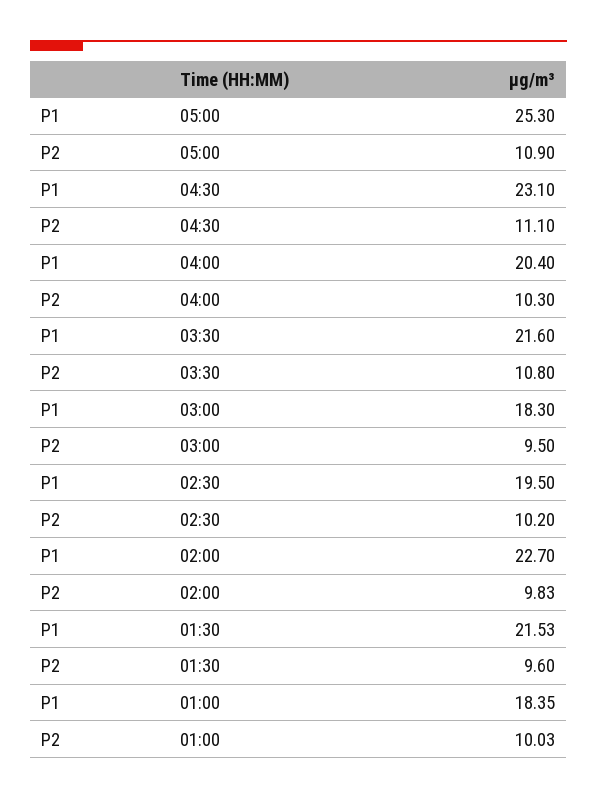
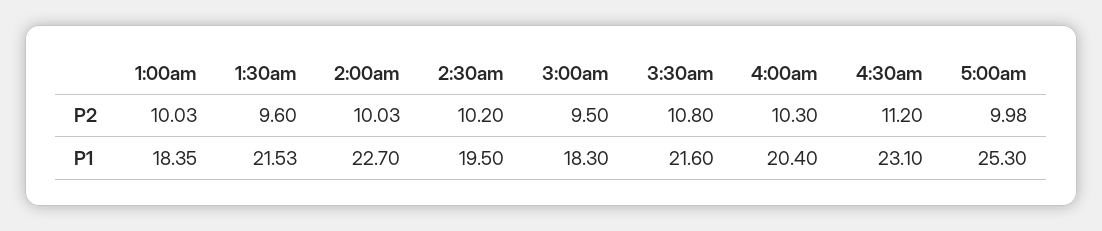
  {
    "P1": {
      "05:00": 25.3,
      "04:30": 23.1,
      "04:00": 20.4,
      "03:30": 21.6,
      "03:00": 18.3,
      "02:30": 19.5,
      "02:00": 22.7,
      "01:30": 21.53,
      "01:00": 18.35
    },
    "P2": {
-     "05:00": 10.9,
+     "05:00": 9.98,
-     "04:30": 11.1,
+     "04:30": 11.2,
      "04:00": 10.3,
      "03:30": 10.8,
      "03:00": 9.5,
      "02:30": 10.2,
-     "02:00": 9.83,
+     "02:00": 10.03,
      "01:30": 9.6,
      "01:00": 10.03
    }
  }

